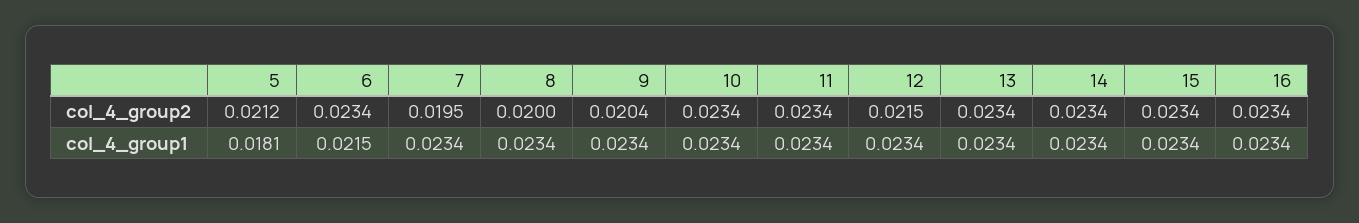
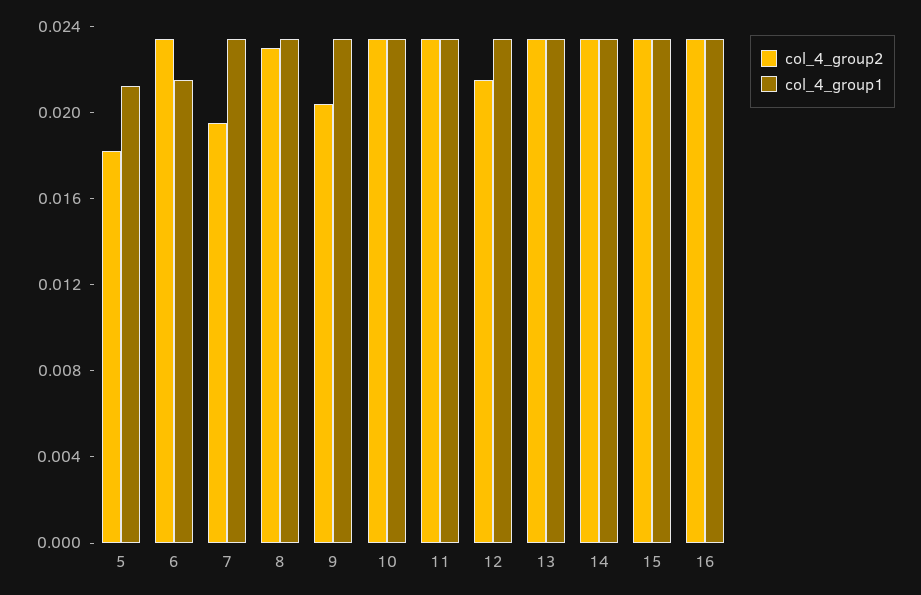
  {
    "col_4_group2": {
-     "5": 0.0212,
+     "5": 0.018,
      "6": 0.0234,
      "7": 0.0195,
-     "8": 0.02,
+     "8": 0.023,
      "9": 0.0204,
      "10": 0.0234,
      "11": 0.0234,
      "12": 0.0215,
      "13": 0.0234,
      "14": 0.0234,
      "15": 0.0234,
      "16": 0.0234
    },
    "col_4_group1": {
-     "5": 0.0181,
+     "5": 0.021,
      "6": 0.0215,
      "7": 0.0234,
      "8": 0.0234,
      "9": 0.0234,
      "10": 0.0234,
      "11": 0.0234,
      "12": 0.0234,
      "13": 0.0234,
      "14": 0.0234,
      "15": 0.0234,
      "16": 0.0234
    }
  }

